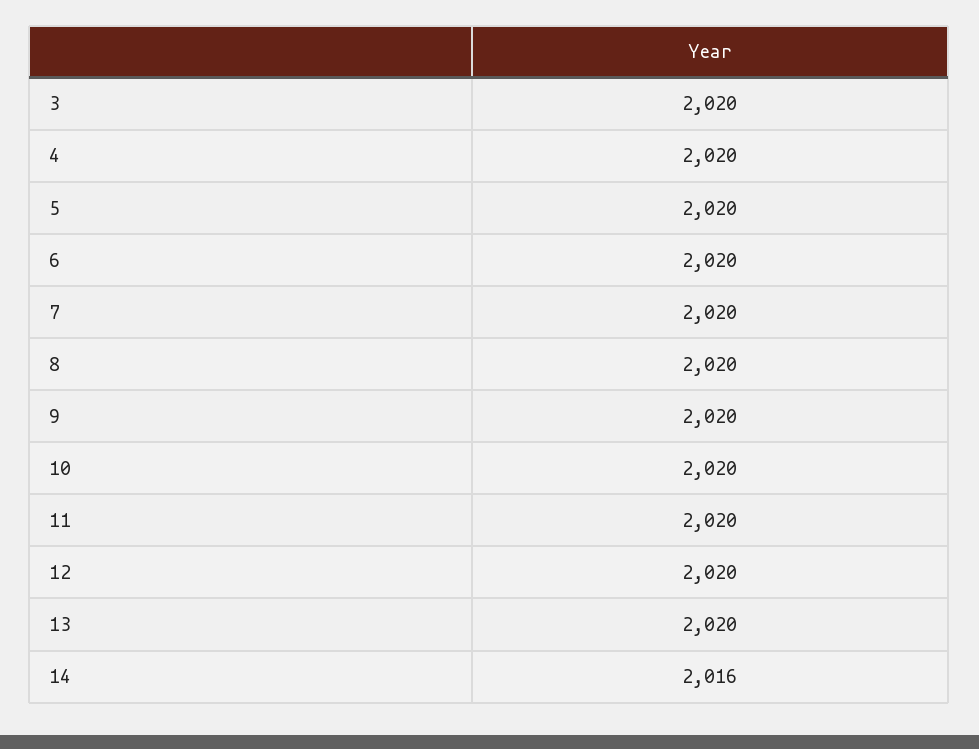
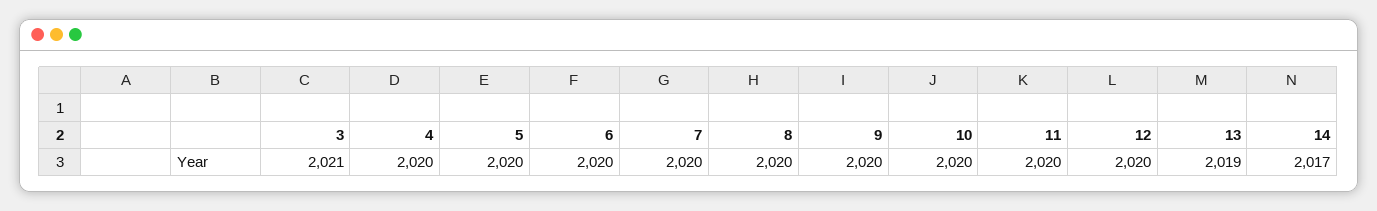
  {
-   "3": 2020,
+   "3": 2021,
    "4": 2020,
    "5": 2020,
    "6": 2020,
    "7": 2020,
    "8": 2020,
    "9": 2020,
    "10": 2020,
    "11": 2020,
    "12": 2020,
-   "13": 2020,
+   "13": 2019,
-   "14": 2016
+   "14": 2017
  }

